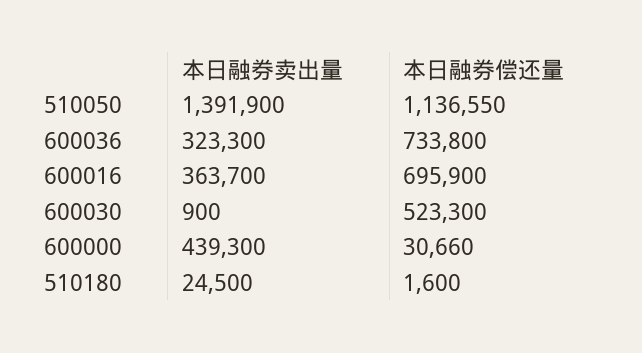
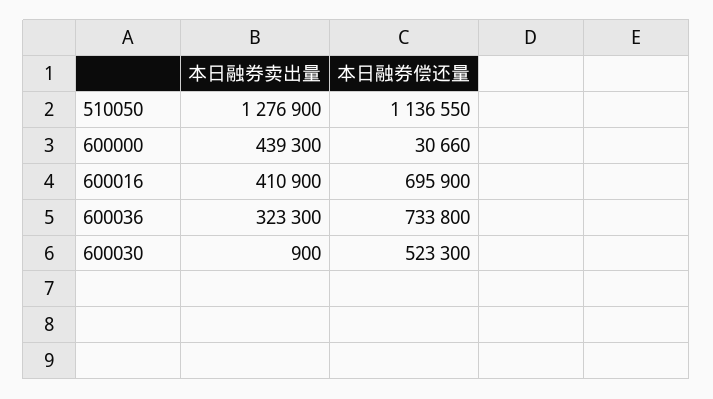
  {
    "本日融券卖出量": {
-     "510050": 1391900,
+     "510050": 1276900,
      "600036": 323300,
-     "600016": 363700,
+     "600016": 410900,
      "600030": 900,
-     "600000": 439300,
+     "600000": 439300
-     "510180": 24500
    },
    "本日融券偿还量": {
      "510050": 1136550,
      "600036": 733800,
      "600016": 695900,
      "600030": 523300,
-     "600000": 30660,
+     "600000": 30660
-     "510180": 1600
    }
  }

